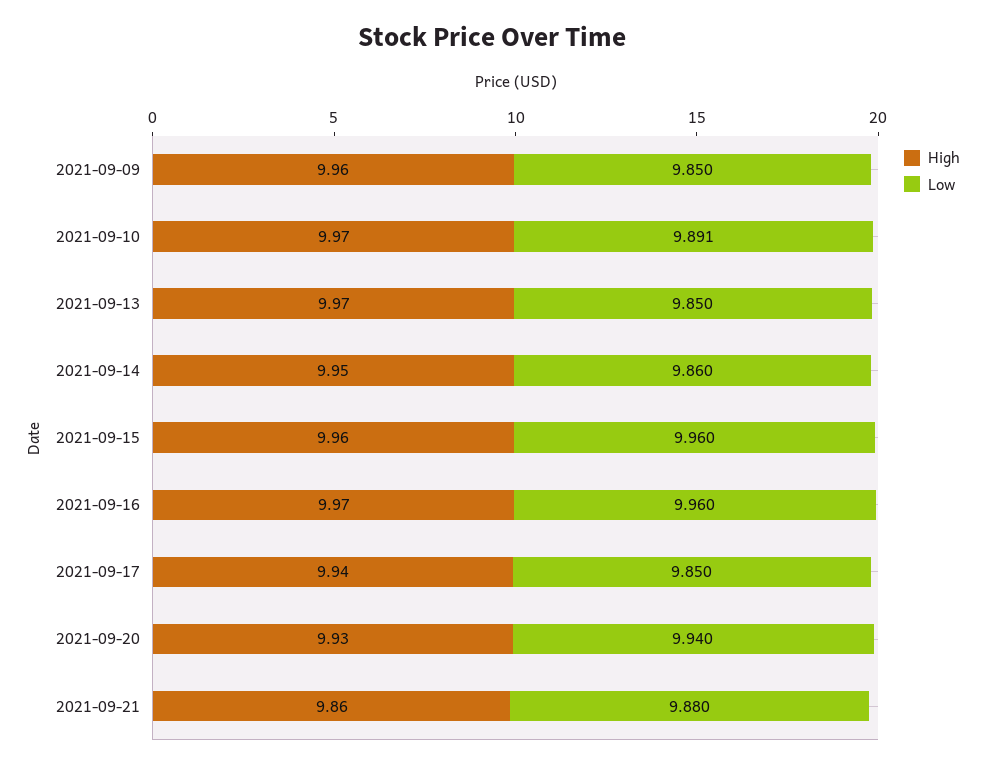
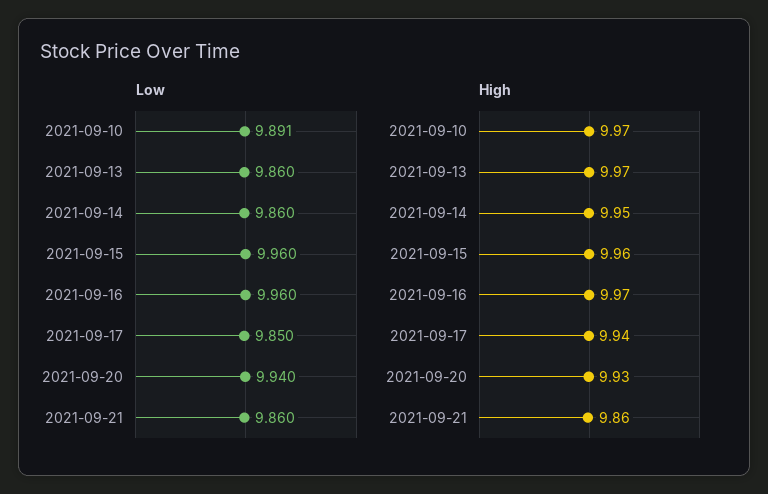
  {
    "High": {
-     "2021-09-09": 9.96,
      "2021-09-10": 9.97,
      "2021-09-13": 9.97,
      "2021-09-14": 9.95,
      "2021-09-15": 9.96,
      "2021-09-16": 9.97,
      "2021-09-17": 9.94,
      "2021-09-20": 9.93,
      "2021-09-21": 9.86
    },
    "Low": {
-     "2021-09-09": 9.85,
      "2021-09-10": 9.891,
-     "2021-09-13": 9.85,
+     "2021-09-13": 9.86,
      "2021-09-14": 9.86,
      "2021-09-15": 9.96,
      "2021-09-16": 9.96,
      "2021-09-17": 9.85,
      "2021-09-20": 9.94,
-     "2021-09-21": 9.88
+     "2021-09-21": 9.86
    }
  }

